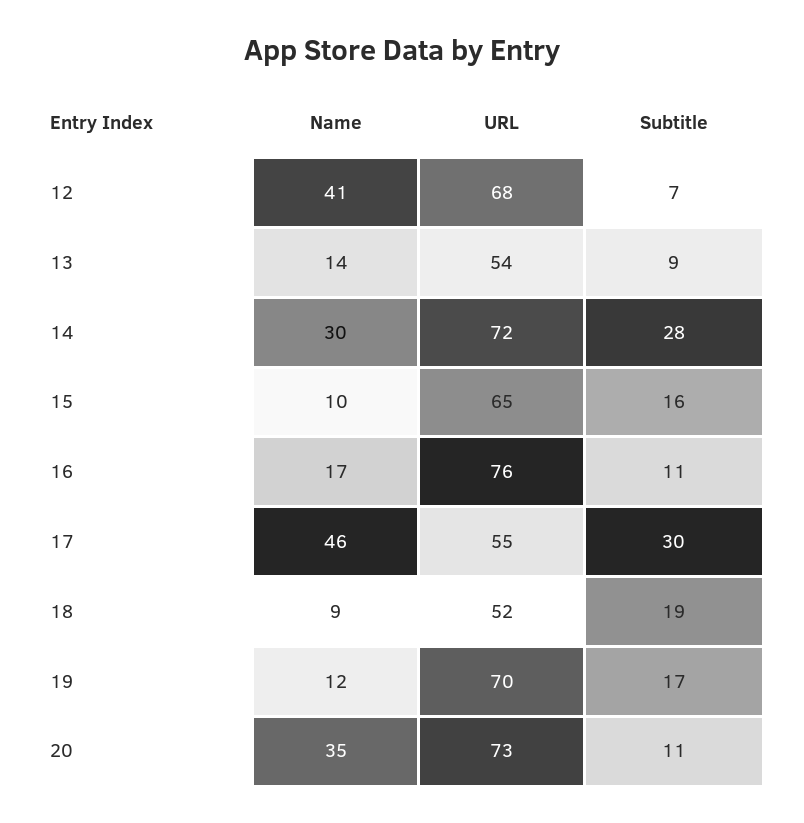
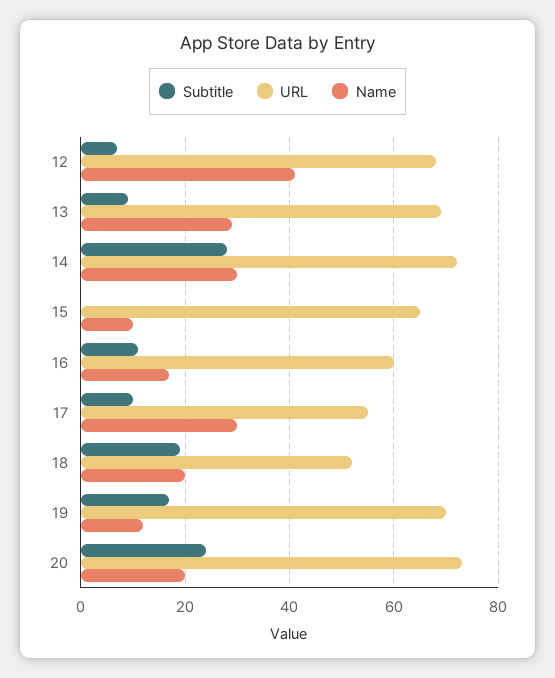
  {
    "Name": {
      "12": 41,
-     "13": 14,
+     "13": 30,
      "14": 30,
      "15": 10,
      "16": 17,
-     "17": 46,
+     "17": 30,
-     "18": 9,
+     "18": 20,
      "19": 12,
-     "20": 35
+     "20": 20
    },
    "URL": {
      "12": 68,
-     "13": 54,
+     "13": 70,
      "14": 72,
      "15": 65,
-     "16": 76,
+     "16": 60,
      "17": 55,
      "18": 52,
      "19": 70,
      "20": 73
    },
    "Subtitle": {
      "12": 7,
      "13": 9,
      "14": 28,
-     "15": 16,
+     "15": 0,
      "16": 11,
-     "17": 30,
+     "17": 10,
      "18": 19,
      "19": 17,
-     "20": 11
+     "20": 25
    }
  }

